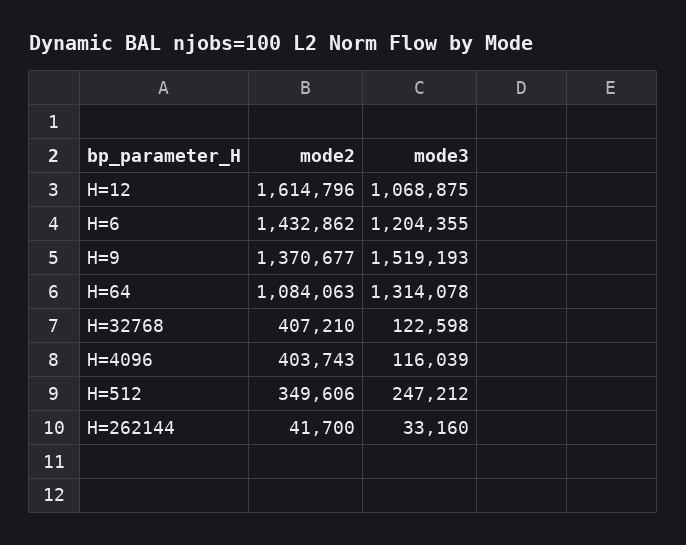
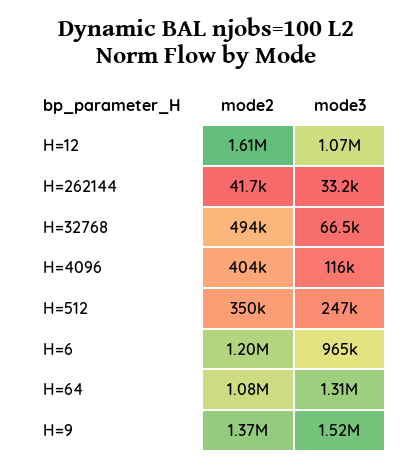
  {
    "mode2": {
      "H=12": 1614796,
-     "H=6": 1432862,
+     "H=6": 1200000,
      "H=9": 1370677,
      "H=64": 1084063,
-     "H=32768": 407210,
+     "H=32768": 494000,
      "H=4096": 403743,
      "H=512": 349606,
      "H=262144": 41700
    },
    "mode3": {
      "H=12": 1068875,
-     "H=6": 1204355,
+     "H=6": 965000,
      "H=9": 1519193,
      "H=64": 1314078,
-     "H=32768": 122598,
+     "H=32768": 66500,
      "H=4096": 116039,
      "H=512": 247212,
      "H=262144": 33160
    }
  }

